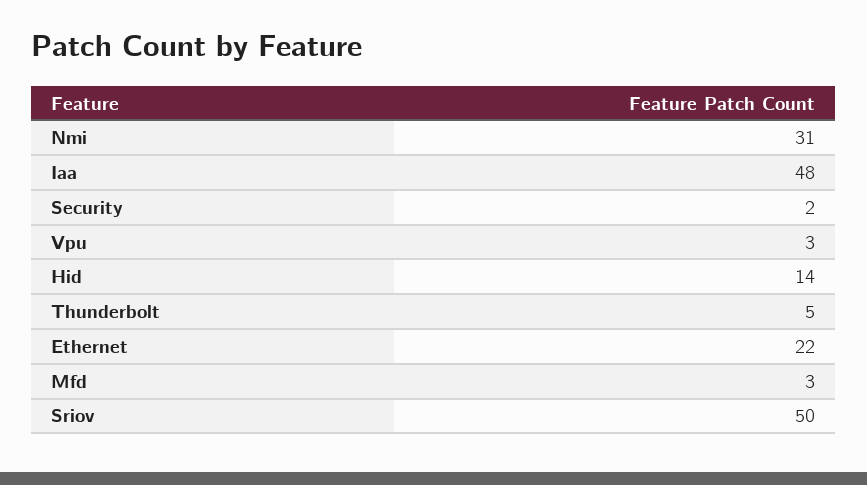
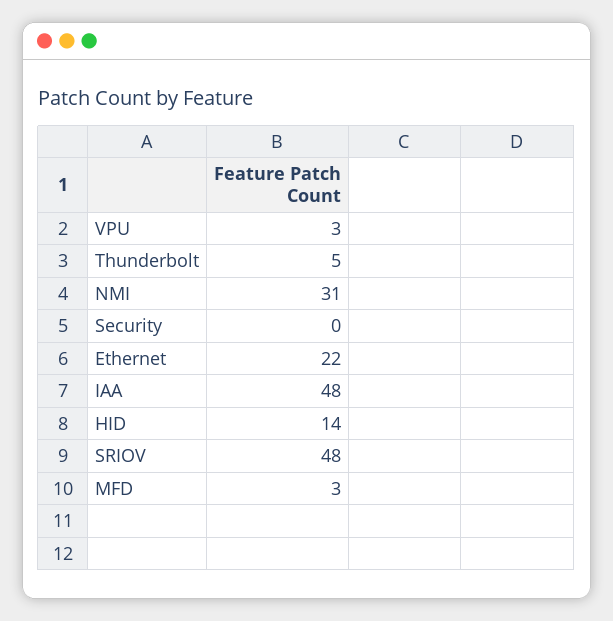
  {
    "Nmi": 31,
    "Iaa": 48,
-   "Security": 2,
+   "Security": 0,
    "Vpu": 3,
    "Hid": 14,
    "Thunderbolt": 5,
    "Ethernet": 22,
    "Mfd": 3,
-   "Sriov": 50
+   "Sriov": 48
  }

